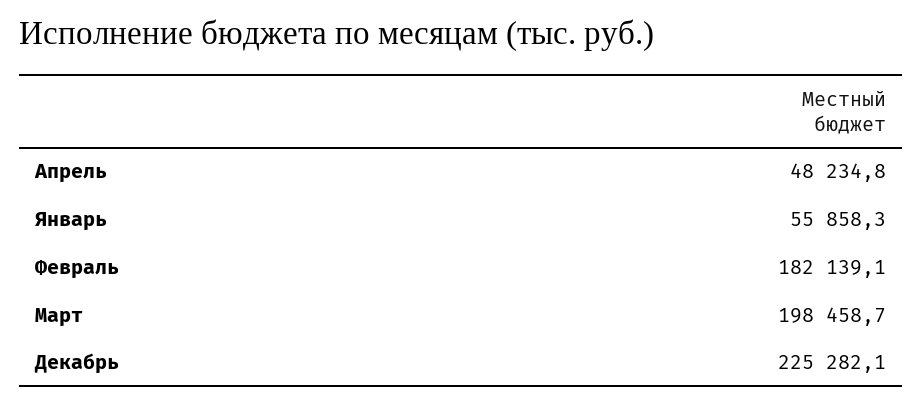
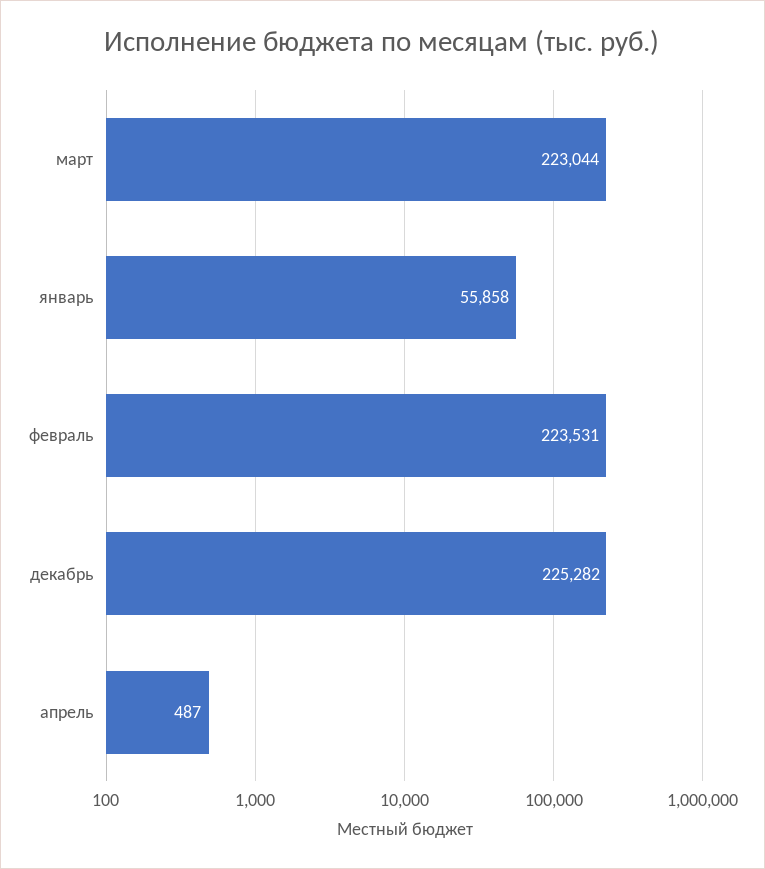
  {
-   "Апрель": 48234.8,
+   "Апрель": 487,
    "Январь": 55858.3,
-   "Февраль": 182139.1,
+   "Февраль": 223531,
-   "Март": 198458.7,
+   "Март": 223044,
    "Декабрь": 225282.1
  }

